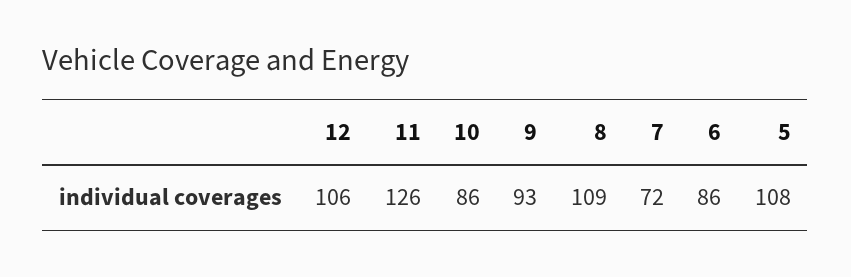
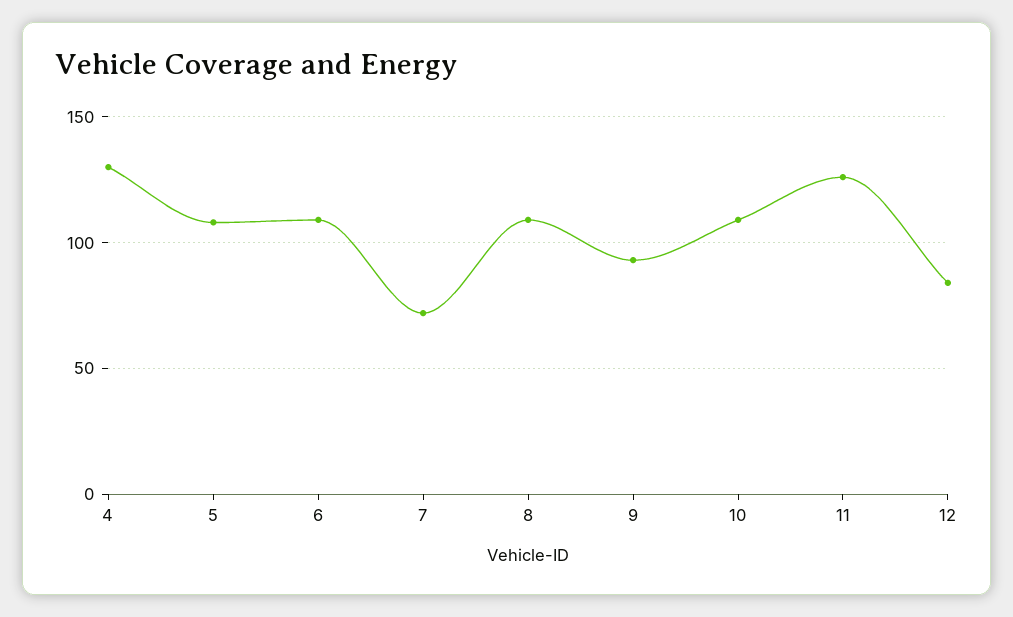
  {
-   "12": 106,
+   "12": 85,
    "11": 126,
-   "10": 86,
+   "10": 110,
    "9": 93,
    "8": 109,
    "7": 72,
-   "6": 86,
+   "6": 110,
-   "5": 108
+   "5": 108,
+   "4": 130
  }

